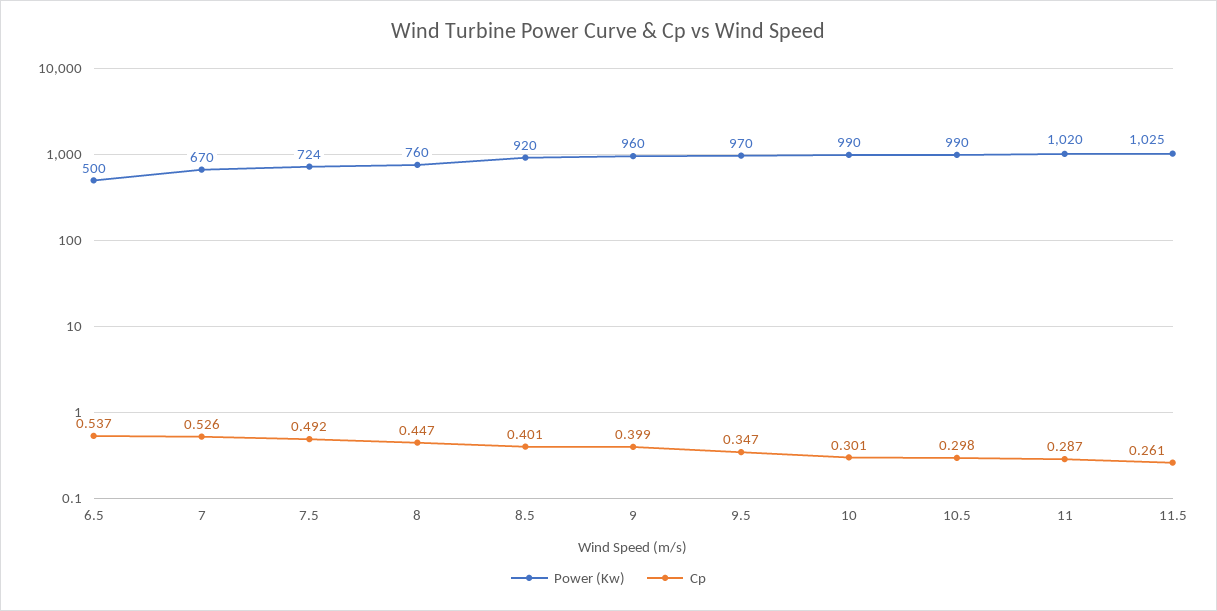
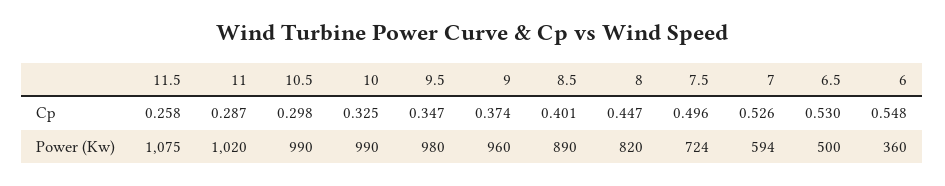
  {
    "Power (Kw)": {
      "6.5": 500,
-     "7": 670,
+     "7": 594,
      "7.5": 724,
-     "8": 760,
+     "8": 820,
-     "8.5": 920,
+     "8.5": 890,
      "9": 960,
-     "9.5": 970,
+     "9.5": 980,
      "10": 990,
      "10.5": 990,
      "11": 1020,
-     "11.5": 1025
+     "11.5": 1075,
+     "6": 360
    },
    "Cp": {
-     "6.5": 0.537,
+     "6.5": 0.53,
      "7": 0.526,
-     "7.5": 0.492,
+     "7.5": 0.496,
      "8": 0.447,
      "8.5": 0.401,
-     "9": 0.399,
+     "9": 0.374,
      "9.5": 0.347,
-     "10": 0.301,
+     "10": 0.325,
      "10.5": 0.298,
      "11": 0.287,
-     "11.5": 0.261
+     "11.5": 0.258,
+     "6": 0.548
    }
  }

